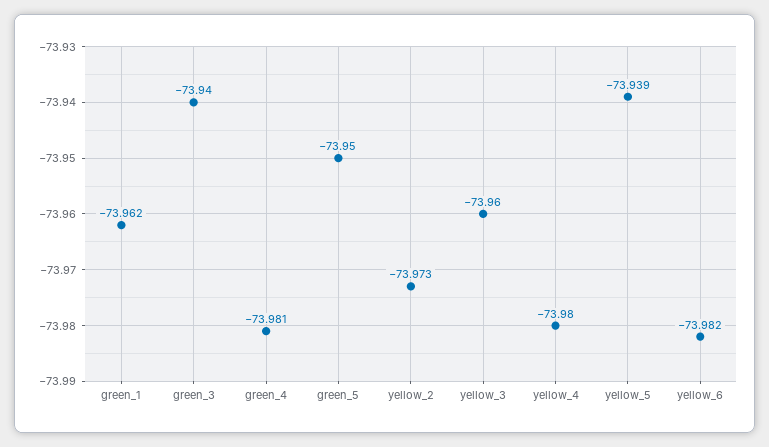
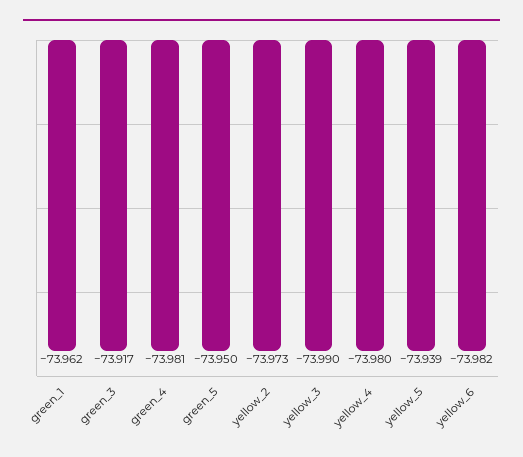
  {
    "green_1": -73.962,
-   "green_3": -73.94,
+   "green_3": -73.917,
    "green_4": -73.981,
    "green_5": -73.95,
    "yellow_2": -73.973,
-   "yellow_3": -73.96,
+   "yellow_3": -73.99,
    "yellow_4": -73.98,
    "yellow_5": -73.939,
    "yellow_6": -73.982
  }

